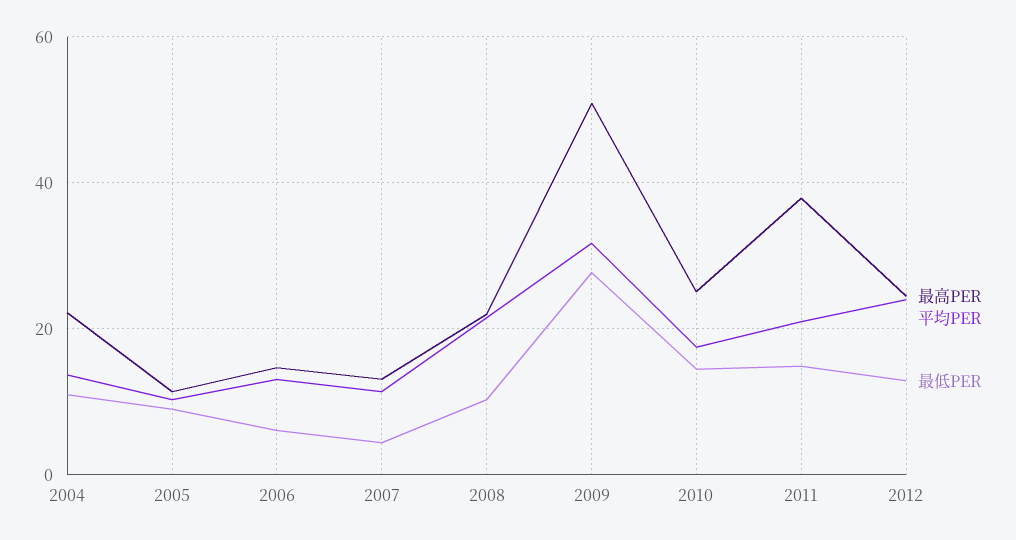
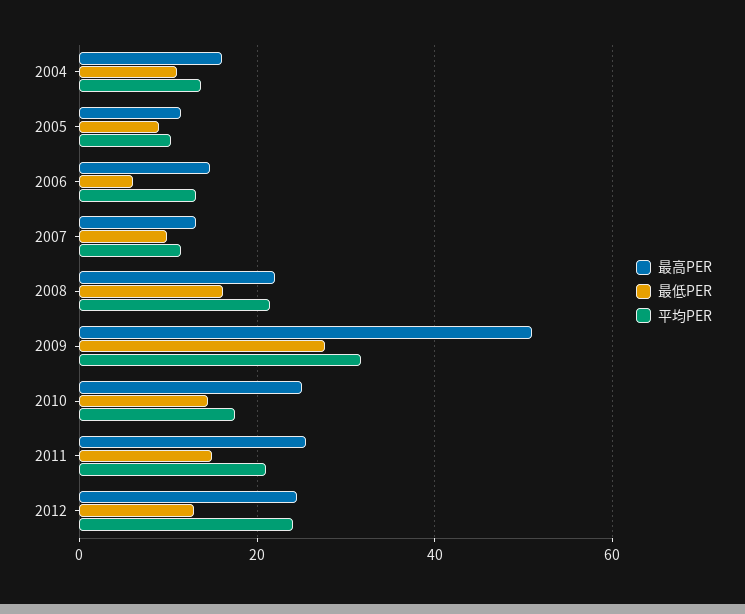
  {
    "最高PER": {
-     "2004": 22,
+     "2004": 16,
      "2005": 12,
      "2006": 14,
      "2007": 14,
      "2008": 22,
      "2009": 50,
      "2010": 26,
-     "2011": 38,
+     "2011": 26,
      "2012": 24
    },
    "平均PER": {
      "2004": 14,
      "2005": 10,
      "2006": 14,
      "2007": 12,
      "2008": 22,
      "2009": 32,
      "2010": 18,
      "2011": 22,
      "2012": 24
    },
    "最低PER": {
      "2004": 12,
      "2005": 10,
      "2006": 6,
-     "2007": 4,
+     "2007": 10,
-     "2008": 10,
+     "2008": 16,
      "2009": 28,
      "2010": 14,
      "2011": 14,
      "2012": 12
    }
  }

